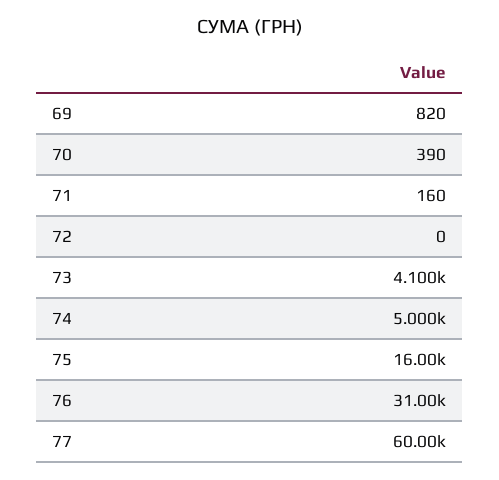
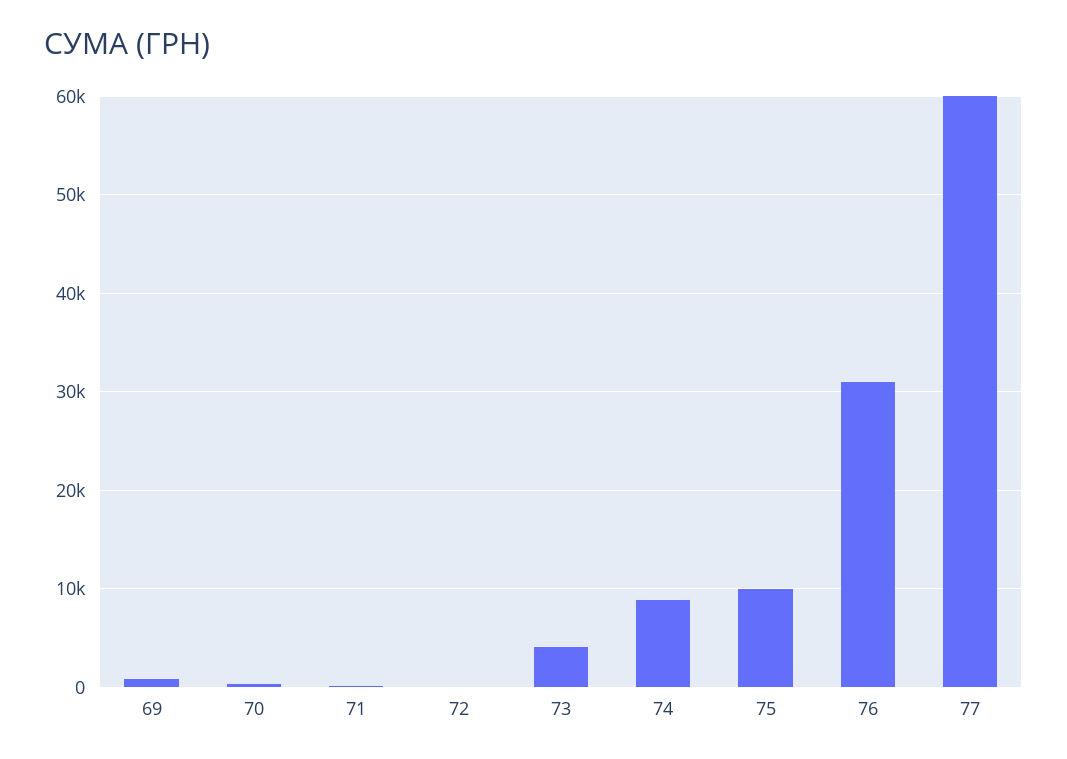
  {
    "69": 820,
    "70": 390,
    "71": 160,
    "72": 0,
    "73": 4100,
-   "74": 5000,
+   "74": 9000,
-   "75": 16000,
+   "75": 10000,
    "76": 31000,
    "77": 60000
  }

